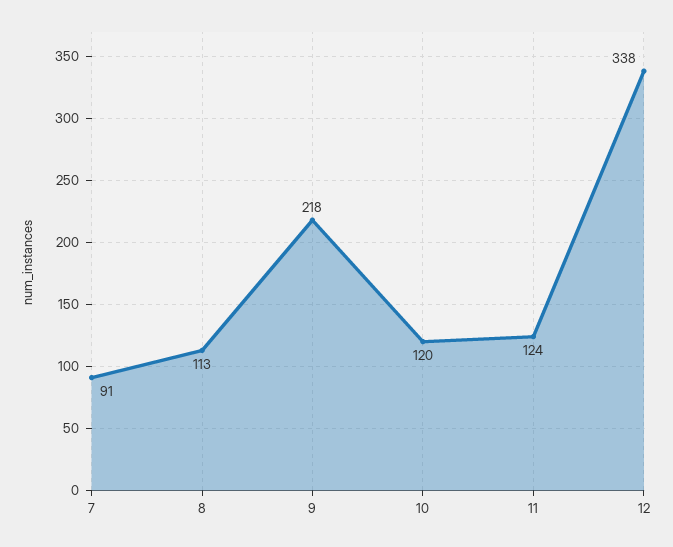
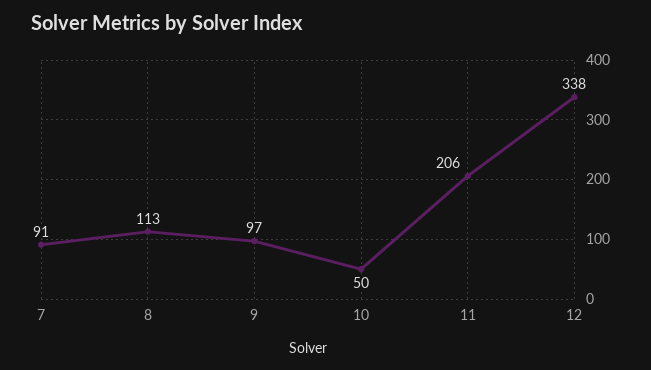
  {
    "7": 91,
    "8": 113,
-   "9": 218,
+   "9": 97,
-   "10": 120,
+   "10": 50,
-   "11": 124,
+   "11": 206,
    "12": 338
  }

